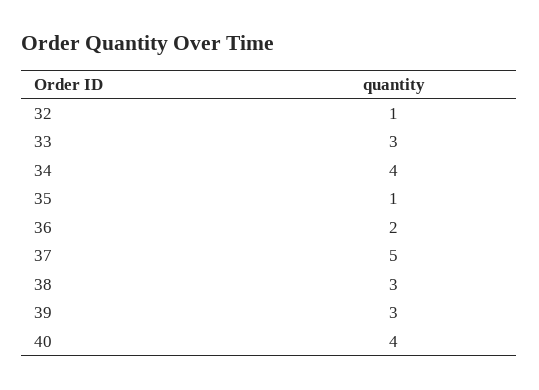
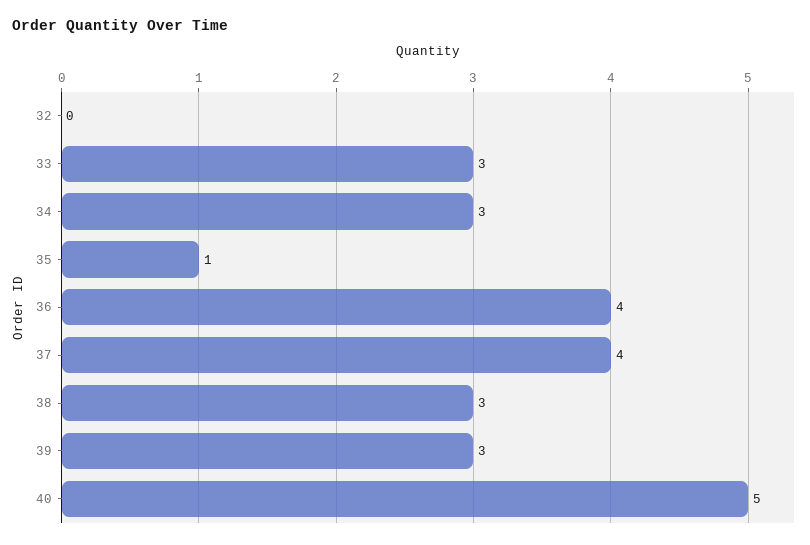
  {
-   "32": 1,
+   "32": 0,
    "33": 3,
-   "34": 4,
+   "34": 3,
    "35": 1,
-   "36": 2,
+   "36": 4,
-   "37": 5,
+   "37": 4,
    "38": 3,
    "39": 3,
-   "40": 4
+   "40": 5
  }

